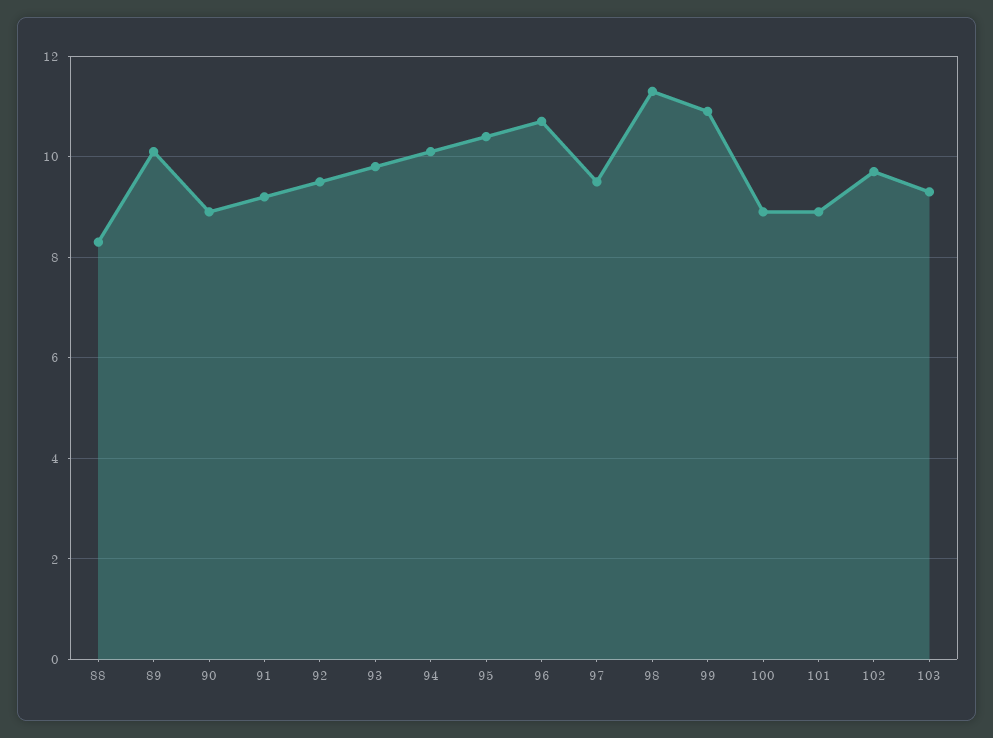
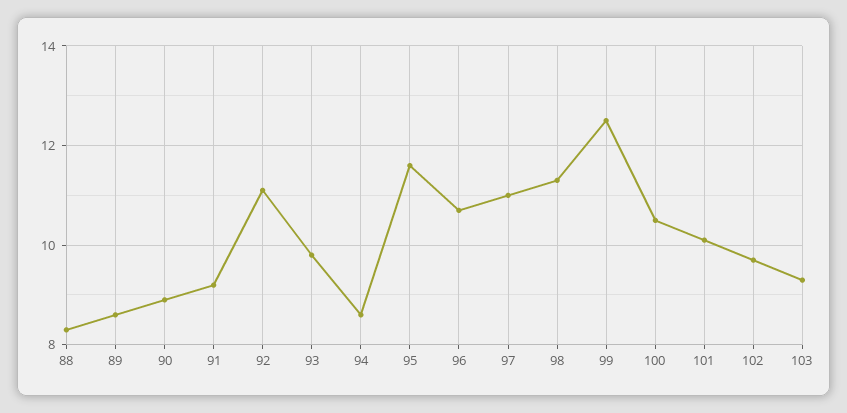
  {
    "88": 8.5,
-   "89": 10,
+   "89": 8.5,
    "90": 9,
    "91": 9,
-   "92": 9.5,
+   "92": 11,
    "93": 10,
-   "94": 10,
+   "94": 8.5,
-   "95": 10.5,
+   "95": 11.5,
    "96": 10.5,
-   "97": 9.5,
+   "97": 11,
    "98": 11.5,
-   "99": 11,
+   "99": 12.5,
-   "100": 9,
+   "100": 10.5,
-   "101": 9,
+   "101": 10,
    "102": 9.5,
    "103": 9.5
  }

